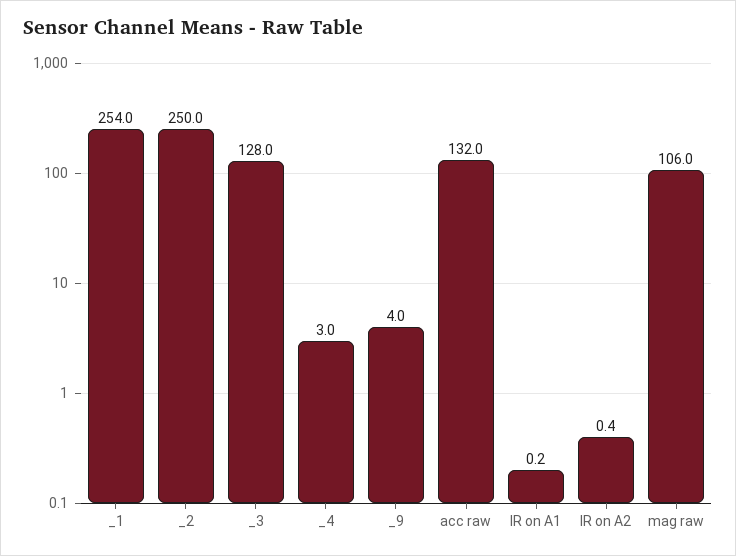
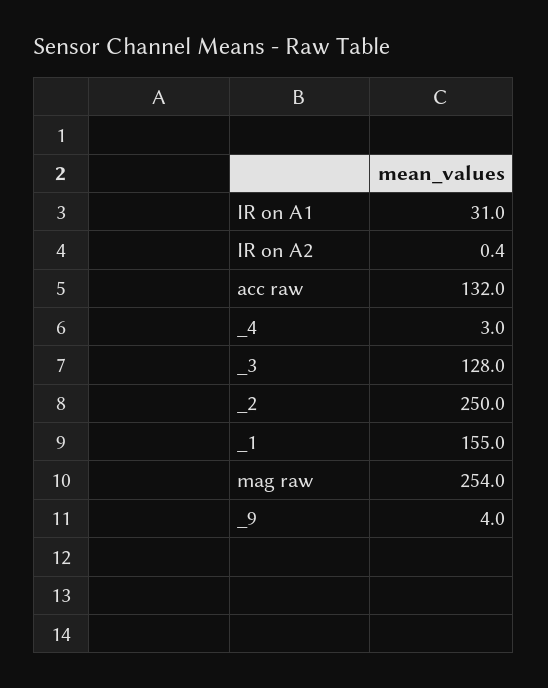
  {
-   "_1": 254,
+   "_1": 155,
    "_2": 250,
    "_3": 128,
    "_4": 3,
    "_9": 4,
    "acc raw": 132,
-   "IR on A1": 0.2,
+   "IR on A1": 31,
    "IR on A2": 0.4,
-   "mag raw": 106
+   "mag raw": 254
  }

